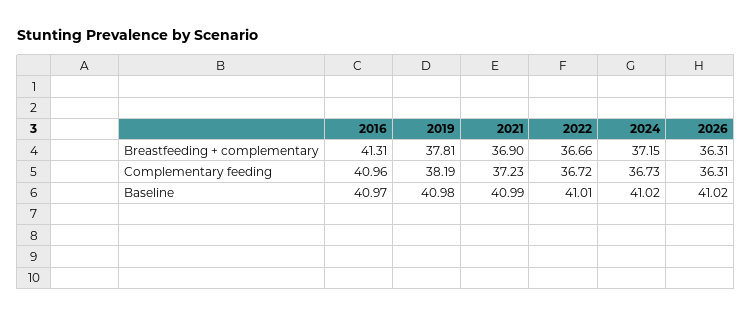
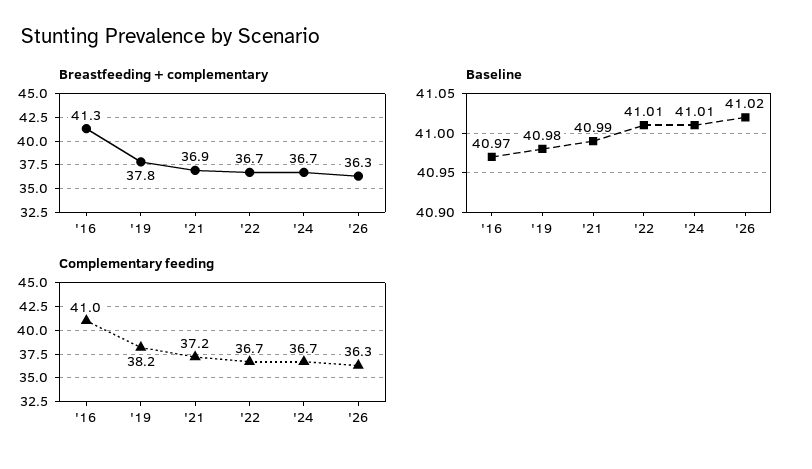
  {
    "Breastfeeding + complementary": {
      "2016": 41.31,
      "2019": 37.81,
      "2021": 36.9,
      "2022": 36.66,
-     "2024": 37.15,
+     "2024": 36.7,
      "2026": 36.31
    },
    "Complementary feeding": {
      "2016": 40.96,
      "2019": 38.19,
      "2021": 37.23,
      "2022": 36.72,
      "2024": 36.73,
      "2026": 36.31
    },
    "Baseline": {
      "2016": 40.97,
      "2019": 40.98,
      "2021": 40.99,
      "2022": 41.01,
-     "2024": 41.02,
+     "2024": 41.01,
      "2026": 41.02
    }
  }

